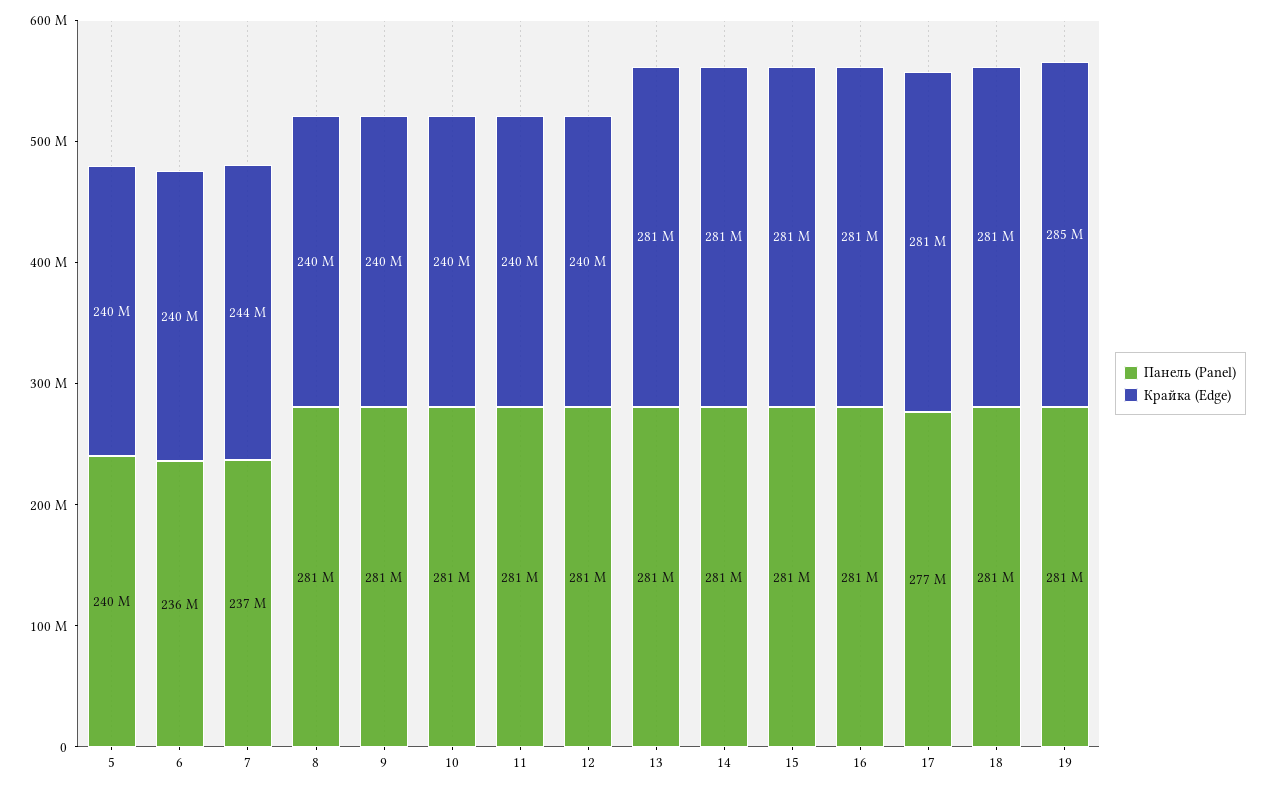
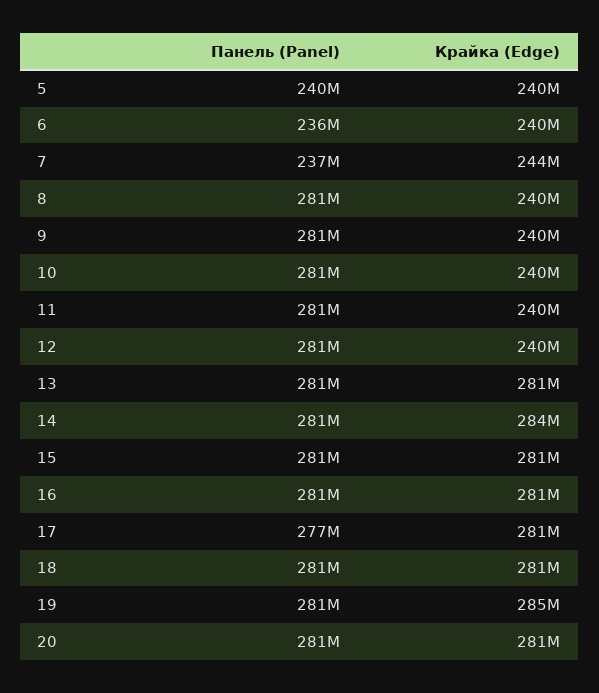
  {
    "Панель (Panel)": {
      "5": 240000000,
      "6": 236000000,
      "7": 237000000,
      "8": 281000000,
      "9": 281000000,
      "10": 281000000,
      "11": 281000000,
      "12": 281000000,
      "13": 281000000,
      "14": 281000000,
      "15": 281000000,
      "16": 281000000,
      "17": 277000000,
      "18": 281000000,
-     "19": 281000000
+     "19": 281000000,
+     "20": 281000000
    },
    "Крайка (Edge)": {
      "5": 240000000,
      "6": 240000000,
      "7": 244000000,
      "8": 240000000,
      "9": 240000000,
      "10": 240000000,
      "11": 240000000,
      "12": 240000000,
      "13": 281000000,
-     "14": 281000000,
+     "14": 284000000,
      "15": 281000000,
      "16": 281000000,
      "17": 281000000,
      "18": 281000000,
-     "19": 285000000
+     "19": 285000000,
+     "20": 281000000
    }
  }

